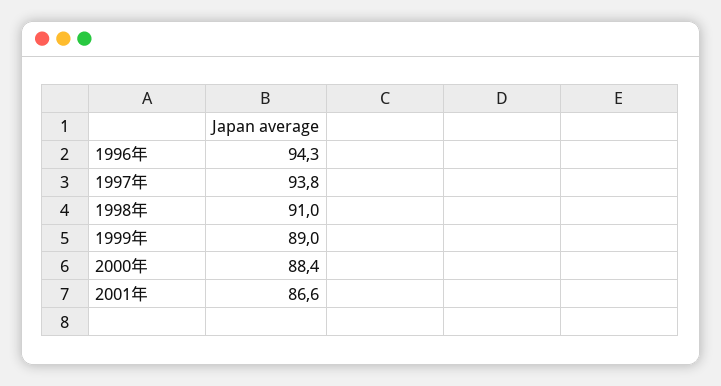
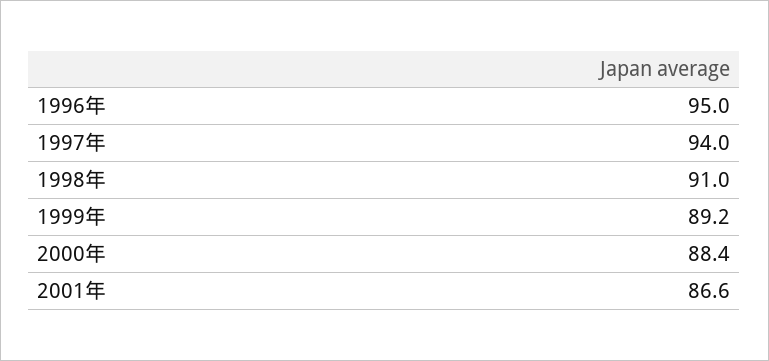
  {
-   "1996年": 94.3,
+   "1996年": 95,
-   "1997年": 93.8,
+   "1997年": 94,
    "1998年": 91,
-   "1999年": 89,
+   "1999年": 89.2,
    "2000年": 88.4,
    "2001年": 86.6
  }

